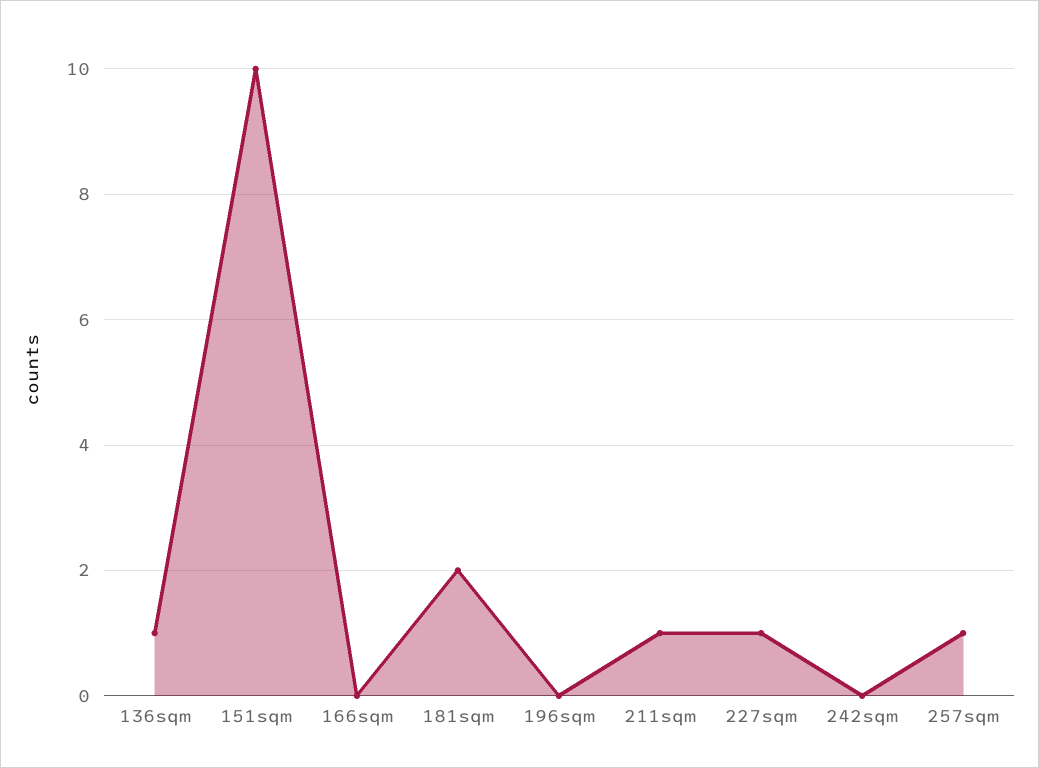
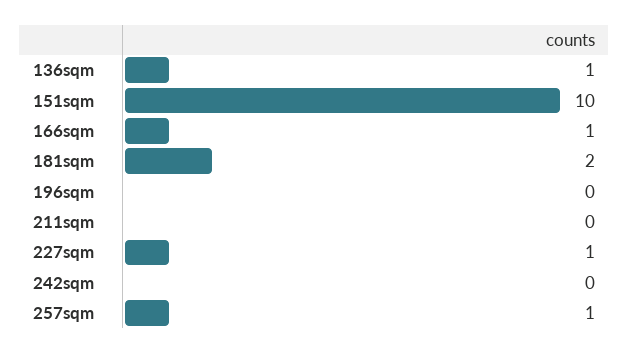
  {
    "136sqm": 1,
    "151sqm": 10,
-   "166sqm": 0,
+   "166sqm": 1,
    "181sqm": 2,
    "196sqm": 0,
-   "211sqm": 1,
+   "211sqm": 0,
    "227sqm": 1,
    "242sqm": 0,
    "257sqm": 1
  }

